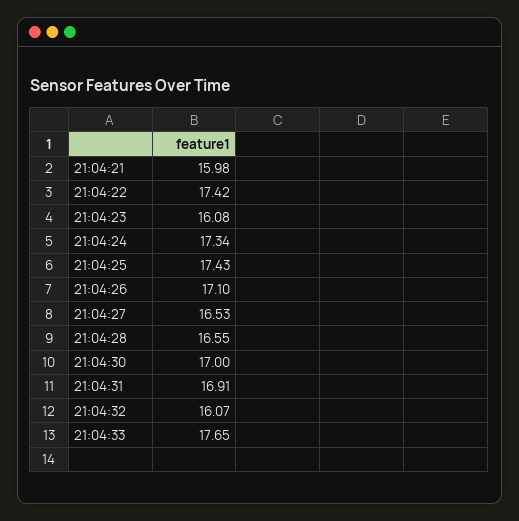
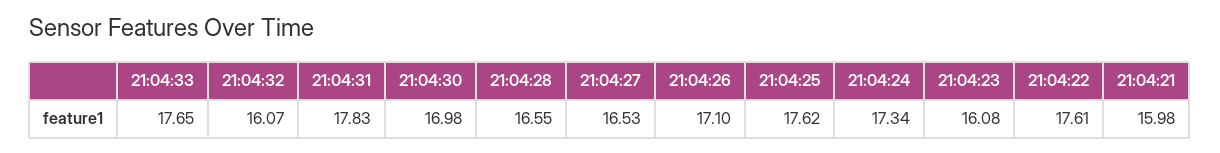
  {
    "21:04:21": 15.98,
-   "21:04:22": 17.42,
+   "21:04:22": 17.61,
    "21:04:23": 16.08,
    "21:04:24": 17.34,
-   "21:04:25": 17.43,
+   "21:04:25": 17.62,
    "21:04:26": 17.1,
    "21:04:27": 16.53,
    "21:04:28": 16.55,
-   "21:04:30": 17,
+   "21:04:30": 16.98,
-   "21:04:31": 16.91,
+   "21:04:31": 17.83,
    "21:04:32": 16.07,
    "21:04:33": 17.65
  }

